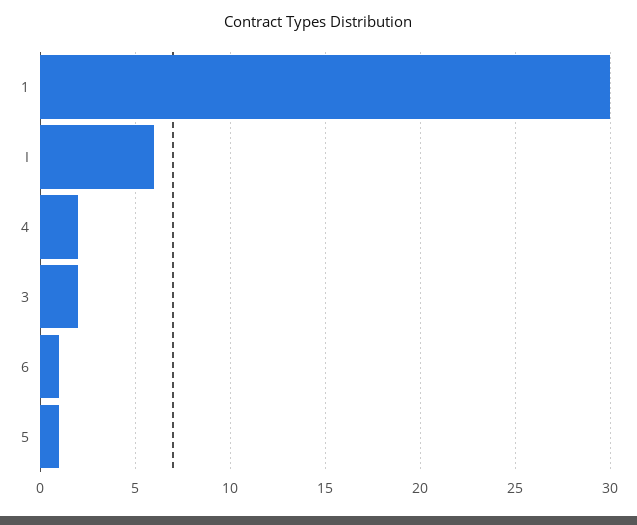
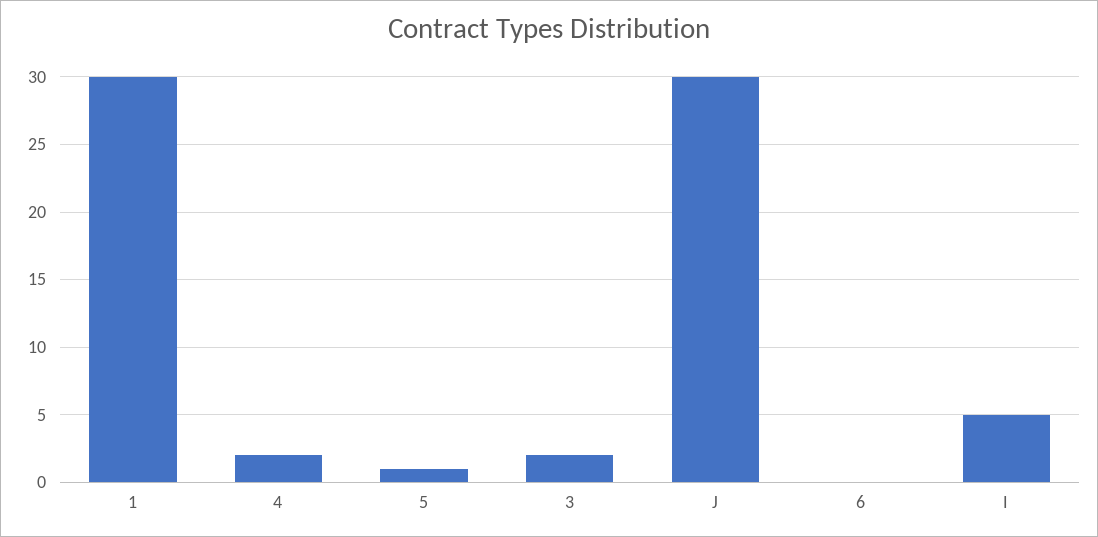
  {
    "1": 30,
-   "I": 6,
+   "I": 5,
    "4": 2,
    "3": 2,
-   "6": 1,
+   "6": 0,
-   "5": 1
+   "5": 1,
+   "J": 30
  }

